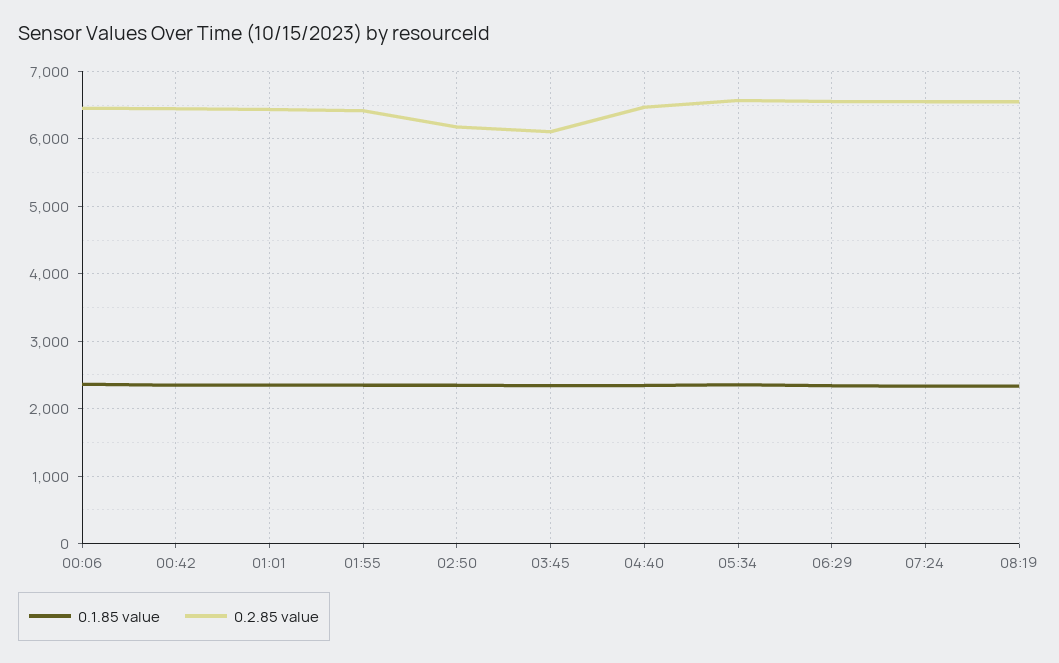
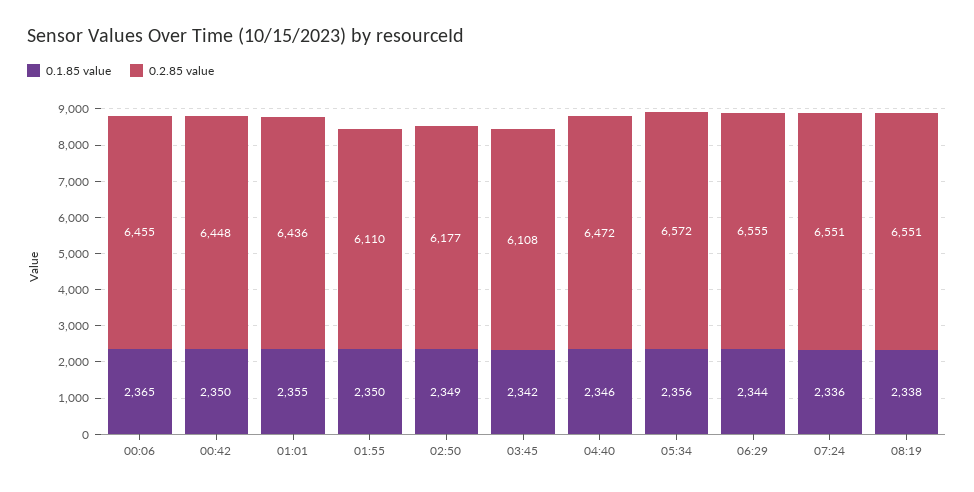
  {
    "0.1.85 value": {
      "00:06": 2365,
      "00:42": 2350,
      "01:01": 2355,
      "01:55": 2350,
      "02:50": 2349,
      "03:45": 2342,
      "04:40": 2346,
      "05:34": 2356,
      "06:29": 2344,
      "07:24": 2336,
      "08:19": 2338
    },
    "0.2.85 value": {
      "00:06": 6455,
      "00:42": 6448,
      "01:01": 6436,
-     "01:55": 6400,
+     "01:55": 6110,
      "02:50": 6177,
      "03:45": 6108,
      "04:40": 6472,
      "05:34": 6572,
      "06:29": 6555,
      "07:24": 6551,
      "08:19": 6551
    }
  }

